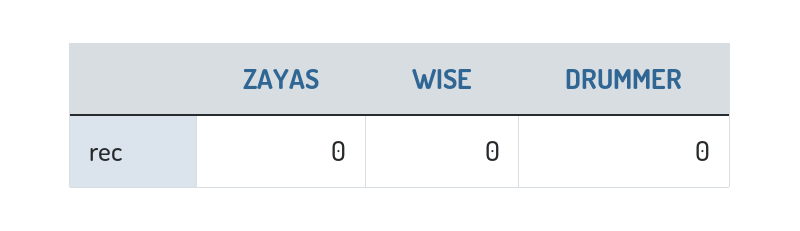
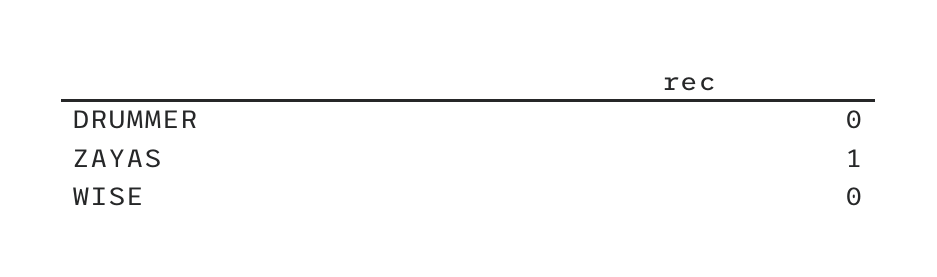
  {
-   "ZAYAS": 0,
+   "ZAYAS": 1,
    "WISE": 0,
    "DRUMMER": 0
  }

